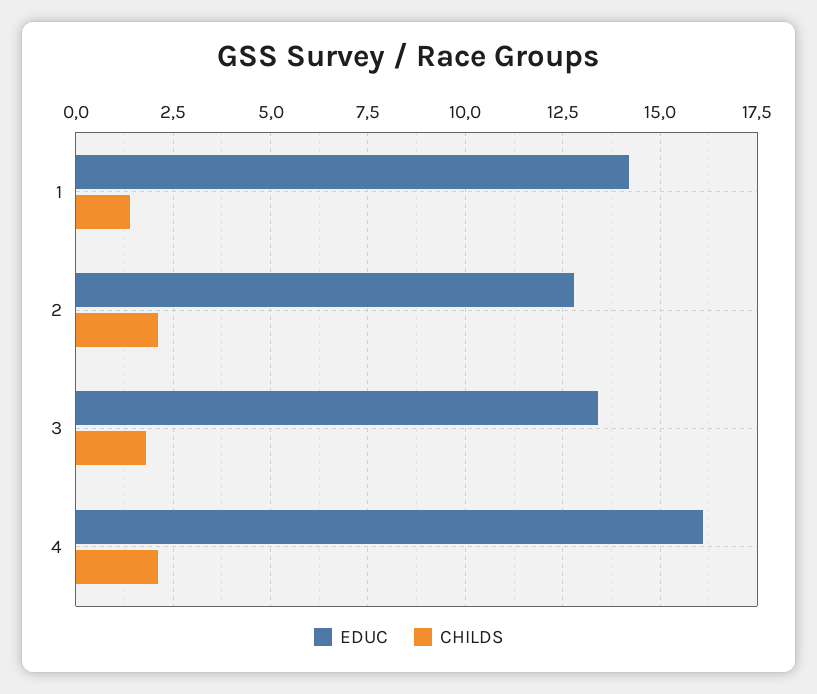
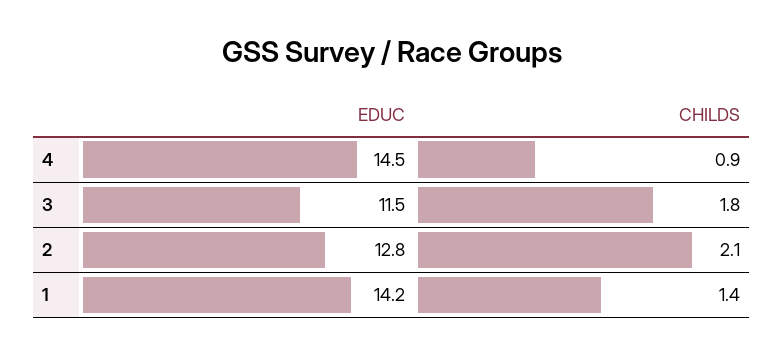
  {
    "EDUC": {
      "1": 14.2,
      "2": 12.8,
-     "3": 13.5,
+     "3": 11.5,
-     "4": 16
+     "4": 14.5
    },
    "CHILDS": {
      "1": 1.4,
      "2": 2.1,
      "3": 1.8,
-     "4": 2
+     "4": 0.9
    }
  }

